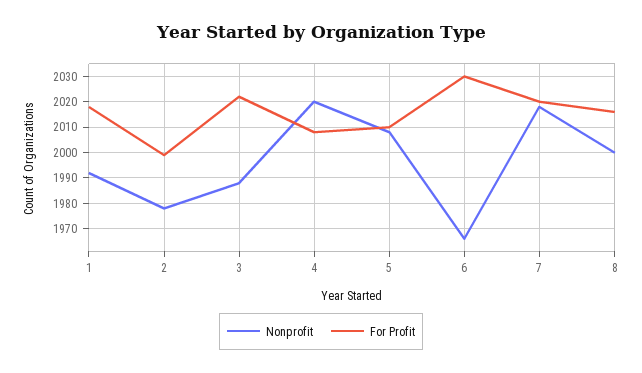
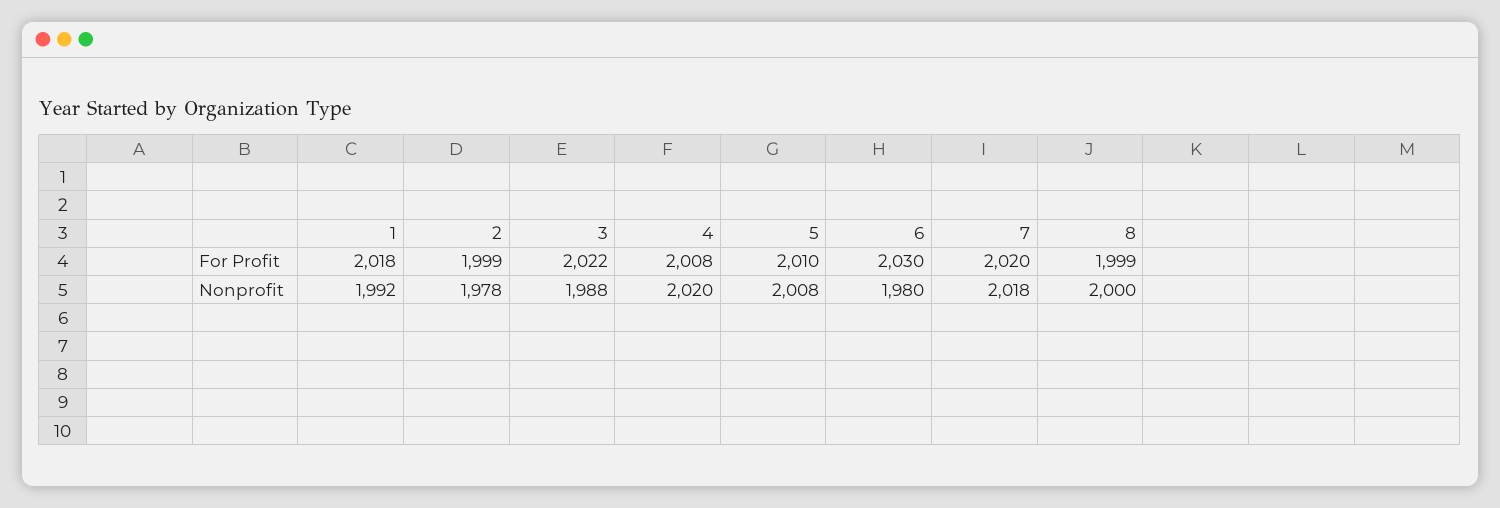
  {
    "Nonprofit": {
      "1": 1992,
      "2": 1978,
      "3": 1988,
      "4": 2020,
      "5": 2008,
-     "6": 1965,
+     "6": 1980,
      "7": 2018,
      "8": 2000
    },
    "For Profit": {
      "1": 2018,
      "2": 1999,
      "3": 2022,
      "4": 2008,
      "5": 2010,
      "6": 2030,
      "7": 2020,
-     "8": 2015
+     "8": 1999
    }
  }

